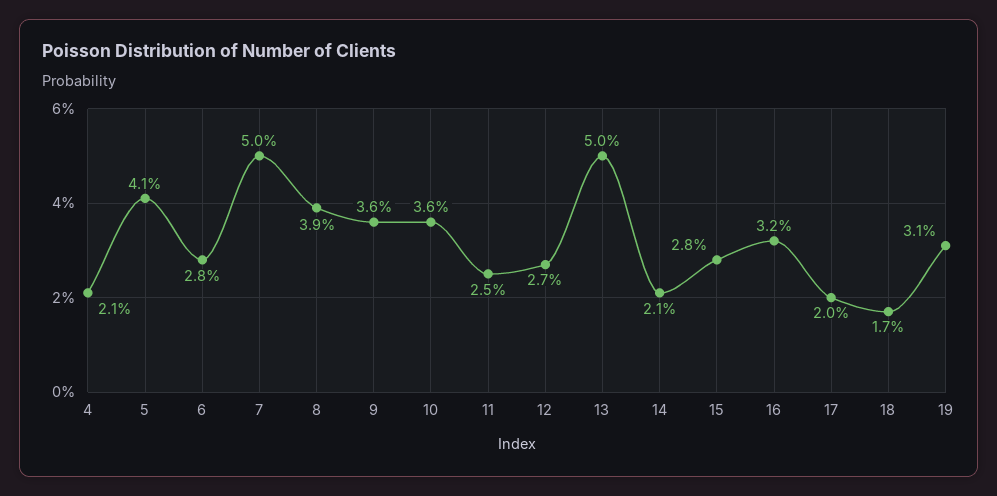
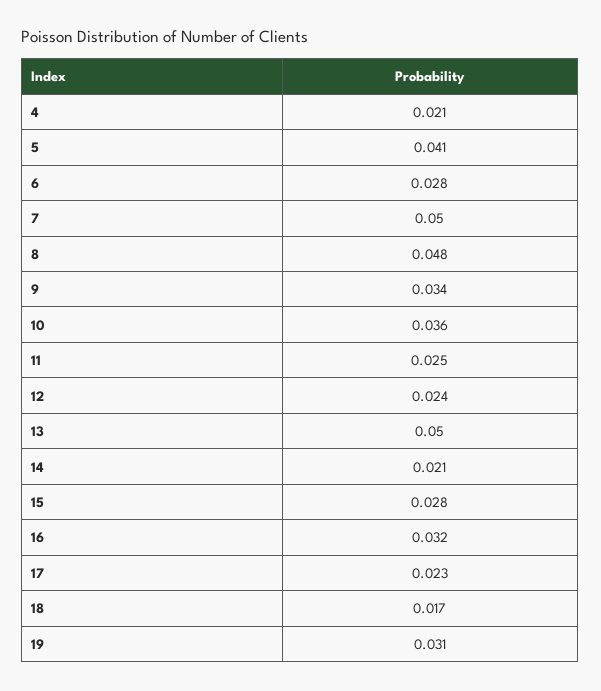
  {
    "4": 0.021,
    "5": 0.041,
    "6": 0.028,
    "7": 0.05,
-   "8": 0.039,
+   "8": 0.048,
-   "9": 0.036,
+   "9": 0.034,
    "10": 0.036,
    "11": 0.025,
-   "12": 0.027,
+   "12": 0.024,
    "13": 0.05,
    "14": 0.021,
    "15": 0.028,
    "16": 0.032,
-   "17": 0.02,
+   "17": 0.023,
    "18": 0.017,
    "19": 0.031
  }

